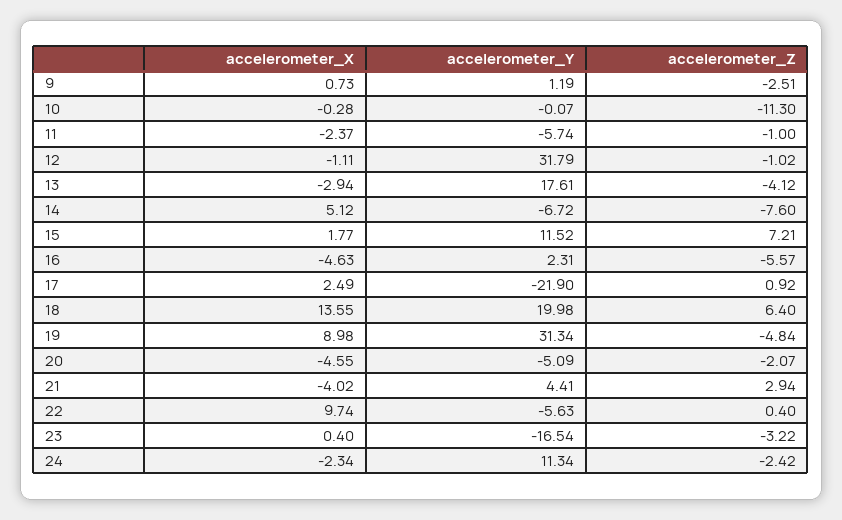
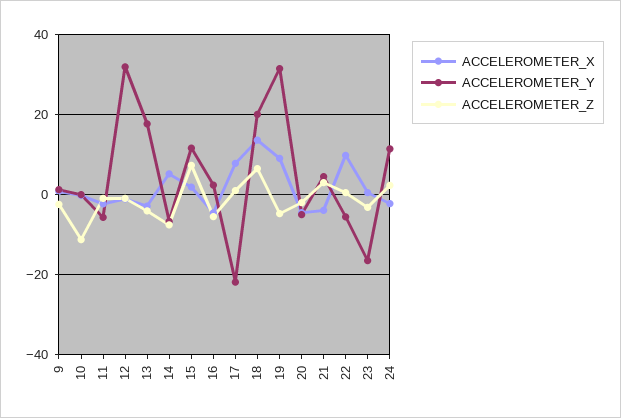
  {
    "accelerometer_X": {
      "9": 0.73,
      "10": -0.28,
      "11": -2.37,
      "12": -1.11,
      "13": -2.94,
      "14": 5.12,
      "15": 1.77,
      "16": -4.63,
-     "17": 2.49,
+     "17": 8,
      "18": 13.55,
      "19": 8.98,
      "20": -4.55,
      "21": -4.02,
      "22": 9.74,
      "23": 0.4,
      "24": -2.34
    },
    "accelerometer_Y": {
      "9": 1.19,
      "10": -0.07,
      "11": -5.74,
      "12": 31.79,
      "13": 17.61,
      "14": -6.72,
      "15": 11.52,
      "16": 2.31,
      "17": -21.9,
      "18": 19.98,
      "19": 31.34,
      "20": -5.09,
      "21": 4.41,
      "22": -5.63,
      "23": -16.54,
      "24": 11.34
    },
    "accelerometer_Z": {
      "9": -2.51,
      "10": -11.3,
      "11": -1,
      "12": -1.02,
      "13": -4.12,
      "14": -7.6,
      "15": 7.21,
      "16": -5.57,
      "17": 0.92,
      "18": 6.4,
      "19": -4.84,
      "20": -2.07,
      "21": 2.94,
      "22": 0.4,
      "23": -3.22,
-     "24": -2.42
+     "24": 2
    }
  }

